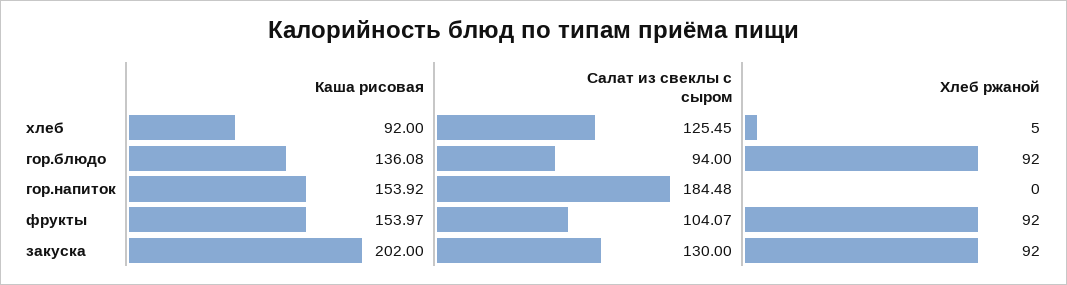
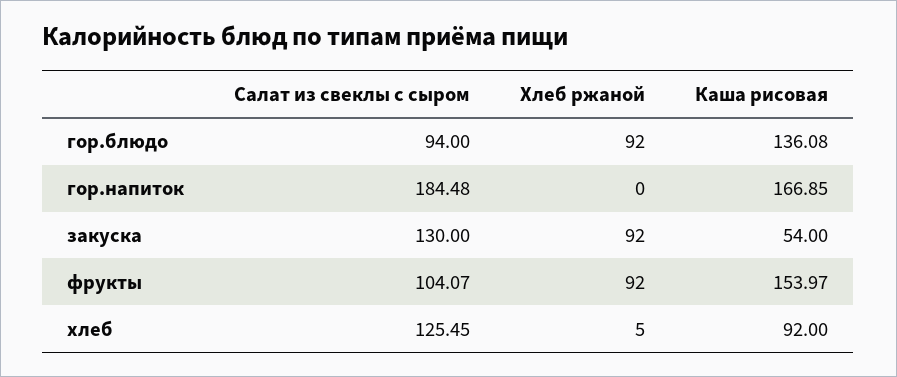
  {
    "Каша рисовая": {
      "хлеб": 92,
      "гор.блюдо": 136.08,
-     "гор.напиток": 153.92,
+     "гор.напиток": 166.85,
      "фрукты": 153.97,
-     "закуска": 202
+     "закуска": 54
    },
    "Салат из свеклы с сыром": {
      "хлеб": 125.45,
      "гор.блюдо": 94,
      "гор.напиток": 184.48,
      "фрукты": 104.07,
      "закуска": 130
    },
    "Хлеб ржаной": {
      "хлеб": 5,
      "гор.блюдо": 92,
      "гор.напиток": 0,
      "фрукты": 92,
      "закуска": 92
    }
  }

